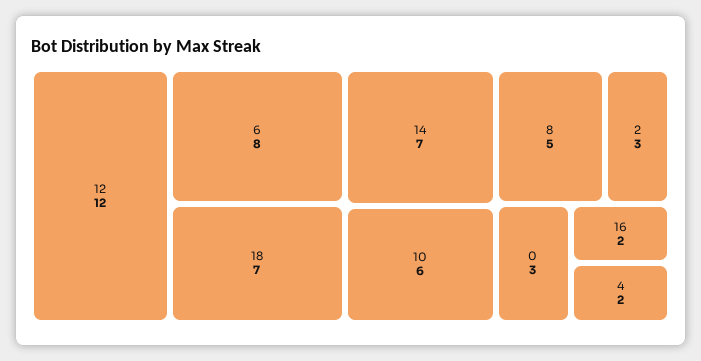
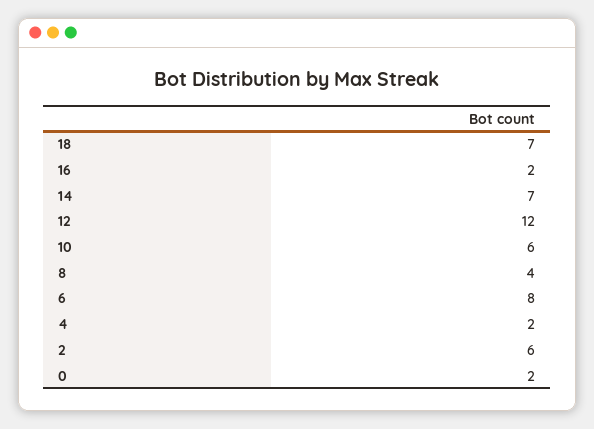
  {
    "12": 12,
    "6": 8,
    "18": 7,
    "14": 7,
    "10": 6,
-   "8": 5,
+   "8": 4,
-   "2": 3,
+   "2": 6,
-   "0": 3,
+   "0": 2,
    "16": 2,
    "4": 2
  }

